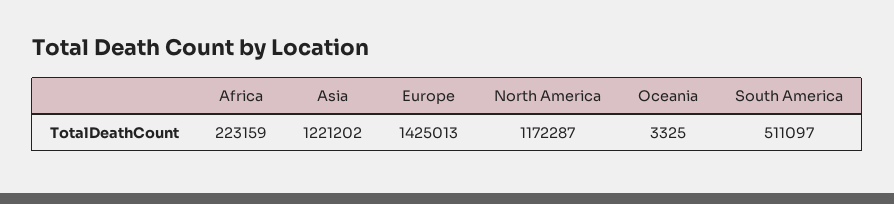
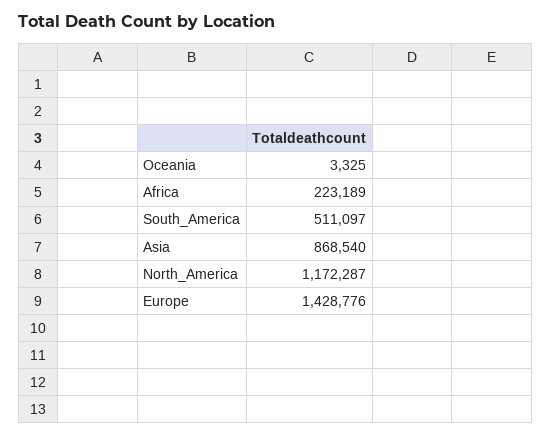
  {
-   "Africa": 223159,
+   "Africa": 223189,
-   "Asia": 1221202,
+   "Asia": 868540,
-   "Europe": 1425013,
+   "Europe": 1428776,
    "North America": 1172287,
    "Oceania": 3325,
    "South America": 511097
  }

